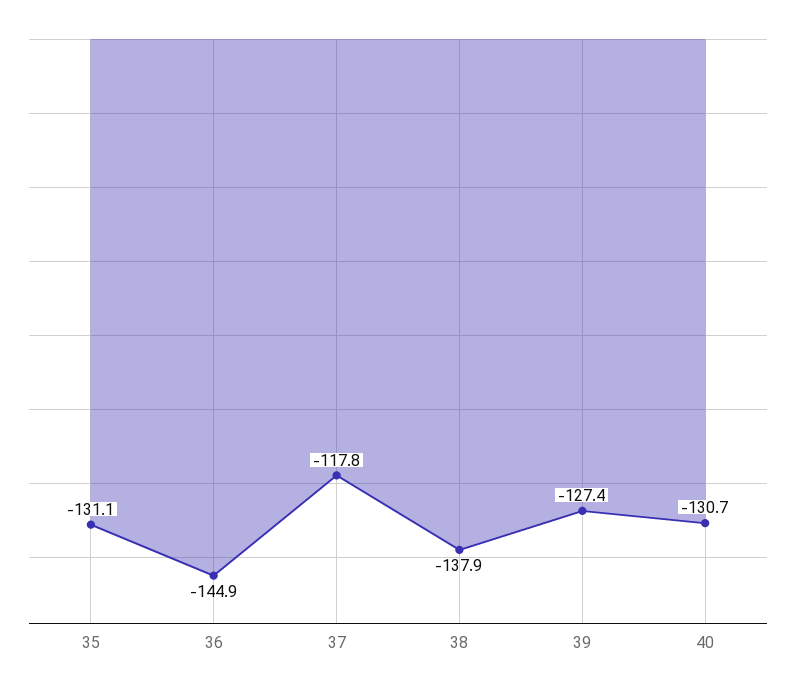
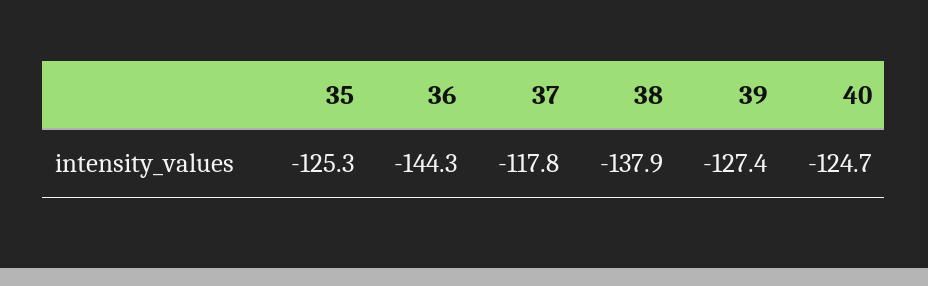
  {
-   "35": -131.1,
+   "35": -125.3,
-   "36": -144.9,
+   "36": -144.3,
    "37": -117.8,
    "38": -137.9,
    "39": -127.4,
-   "40": -130.7
+   "40": -124.7
  }

